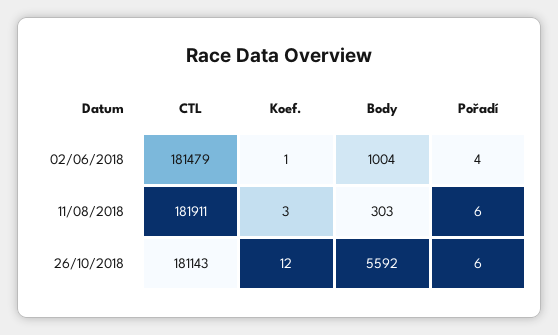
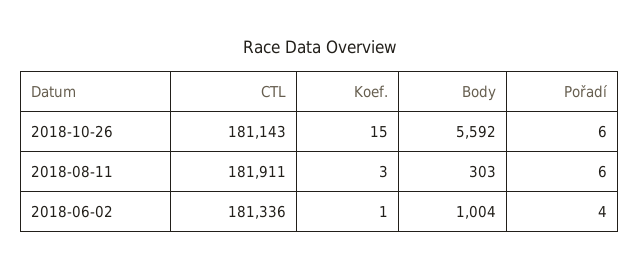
  {
    "CTL": {
-     "02/06/2018": 181479,
+     "02/06/2018": 181336,
      "11/08/2018": 181911,
      "26/10/2018": 181143
    },
    "Koef.": {
      "02/06/2018": 1,
      "11/08/2018": 3,
-     "26/10/2018": 12
+     "26/10/2018": 15
    },
    "Body": {
      "02/06/2018": 1004,
      "11/08/2018": 303,
      "26/10/2018": 5592
    },
    "Pořadí": {
      "02/06/2018": 4,
      "11/08/2018": 6,
      "26/10/2018": 6
    }
  }

